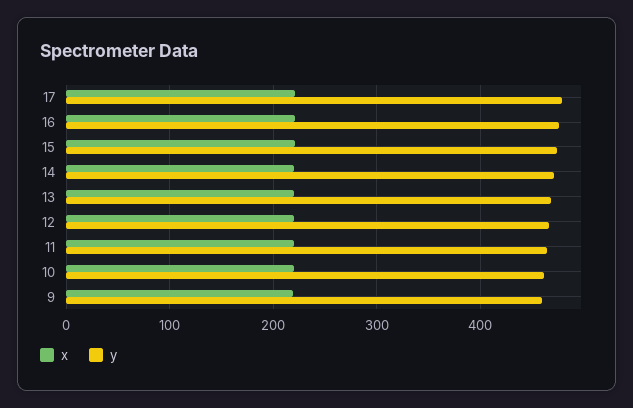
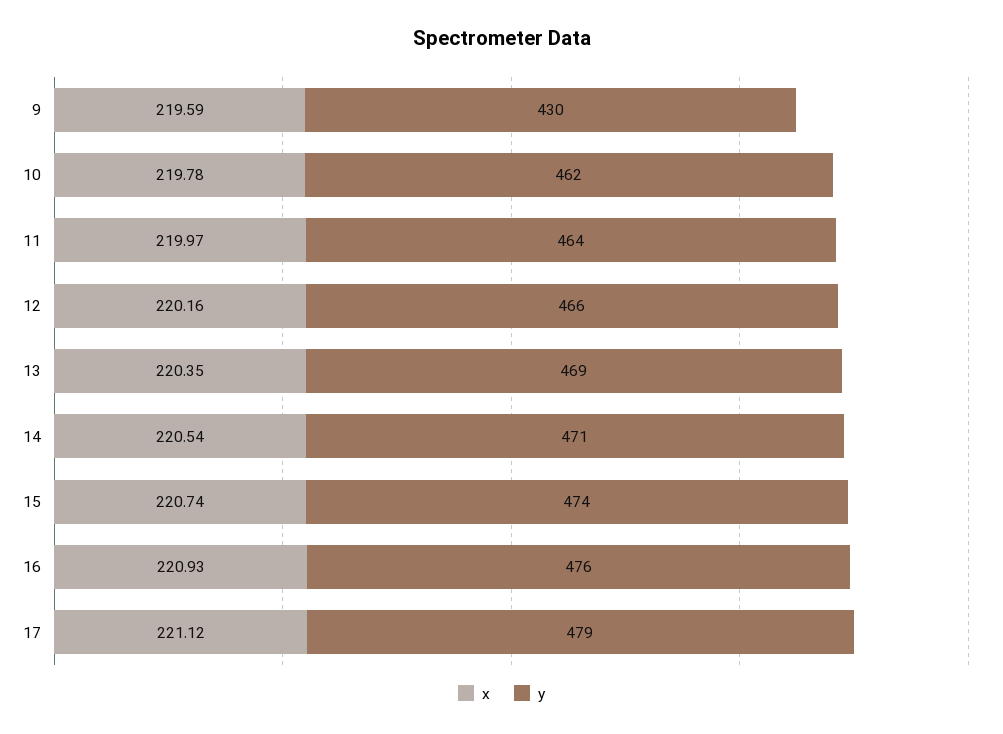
  {
    "x": {
      "17": 221.12,
      "16": 220.93,
      "15": 220.74,
      "14": 220.54,
      "13": 220.35,
      "12": 220.16,
      "11": 219.97,
      "10": 219.78,
      "9": 219.59
    },
    "y": {
      "17": 479,
      "16": 476,
      "15": 474,
      "14": 471,
      "13": 469,
      "12": 466,
      "11": 464,
      "10": 462,
-     "9": 460
+     "9": 430
    }
  }

